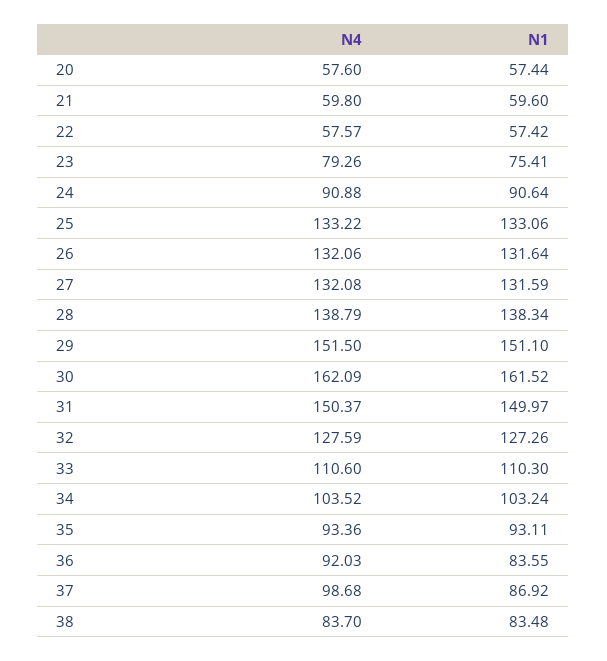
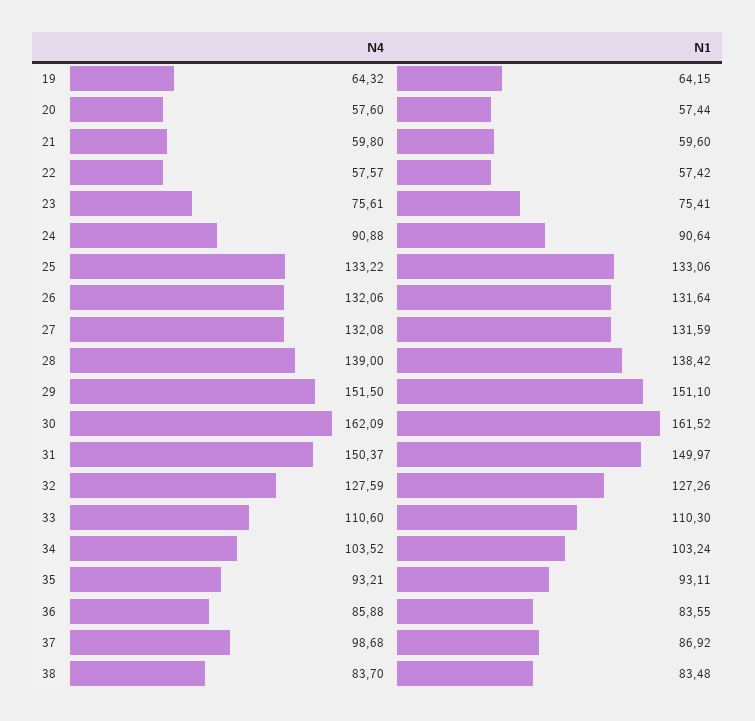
  {
    "N4": {
      "20": 57.6,
      "21": 59.8,
      "22": 57.57,
-     "23": 79.26,
+     "23": 75.61,
      "24": 90.88,
      "25": 133.22,
      "26": 132.06,
      "27": 132.08,
-     "28": 138.79,
+     "28": 139,
      "29": 151.5,
      "30": 162.09,
      "31": 150.37,
      "32": 127.59,
      "33": 110.6,
      "34": 103.52,
-     "35": 93.36,
+     "35": 93.21,
-     "36": 92.03,
+     "36": 85.88,
      "37": 98.68,
-     "38": 83.7
+     "38": 83.7,
+     "19": 64.32
    },
    "N1": {
      "20": 57.44,
      "21": 59.6,
      "22": 57.42,
      "23": 75.41,
      "24": 90.64,
      "25": 133.06,
      "26": 131.64,
      "27": 131.59,
-     "28": 138.34,
+     "28": 138.42,
      "29": 151.1,
      "30": 161.52,
      "31": 149.97,
      "32": 127.26,
      "33": 110.3,
      "34": 103.24,
      "35": 93.11,
      "36": 83.55,
      "37": 86.92,
-     "38": 83.48
+     "38": 83.48,
+     "19": 64.15
    }
  }

